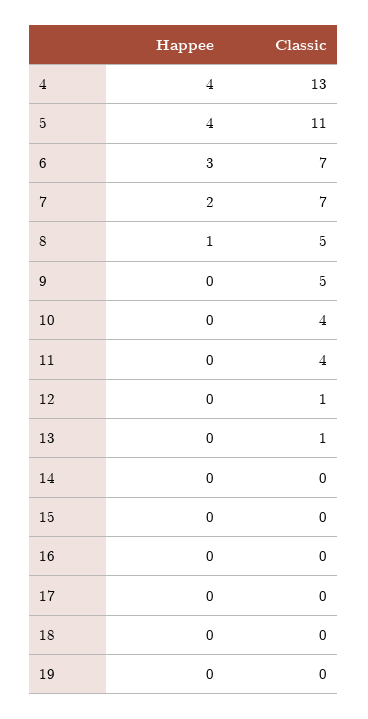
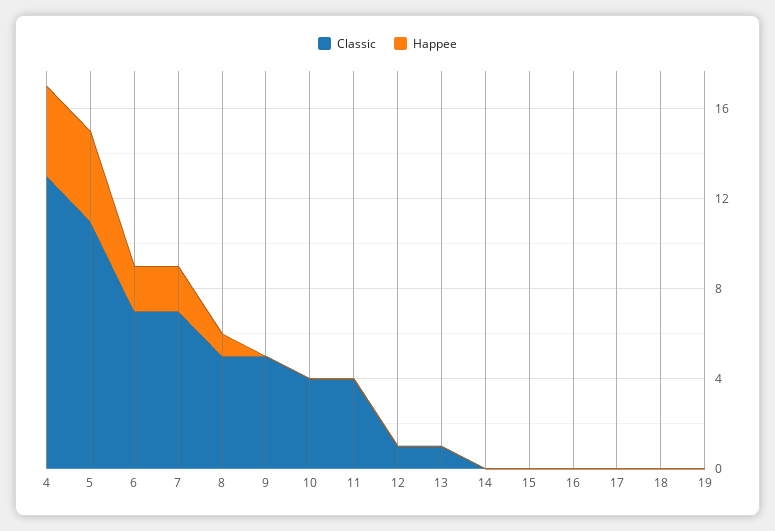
  {
    "Happee": {
      "4": 4,
      "5": 4,
-     "6": 3,
+     "6": 2,
      "7": 2,
      "8": 1,
      "9": 0,
      "10": 0,
      "11": 0,
      "12": 0,
      "13": 0,
      "14": 0,
      "15": 0,
      "16": 0,
      "17": 0,
      "18": 0,
      "19": 0
    },
    "Classic": {
      "4": 13,
      "5": 11,
      "6": 7,
      "7": 7,
      "8": 5,
      "9": 5,
      "10": 4,
      "11": 4,
      "12": 1,
      "13": 1,
      "14": 0,
      "15": 0,
      "16": 0,
      "17": 0,
      "18": 0,
      "19": 0
    }
  }

